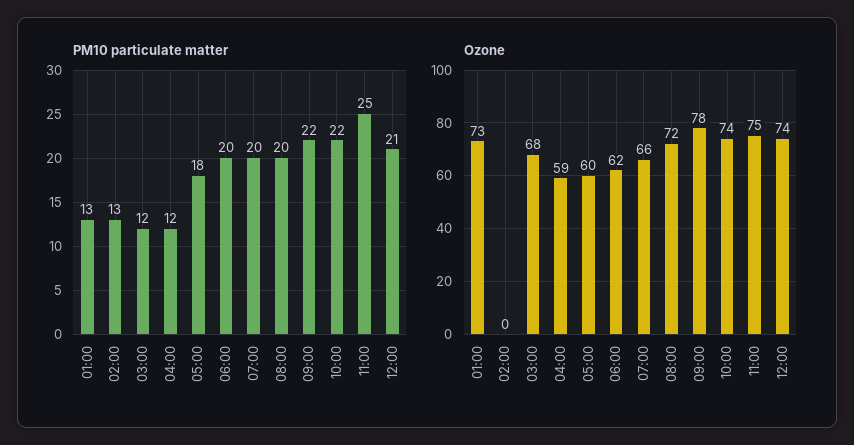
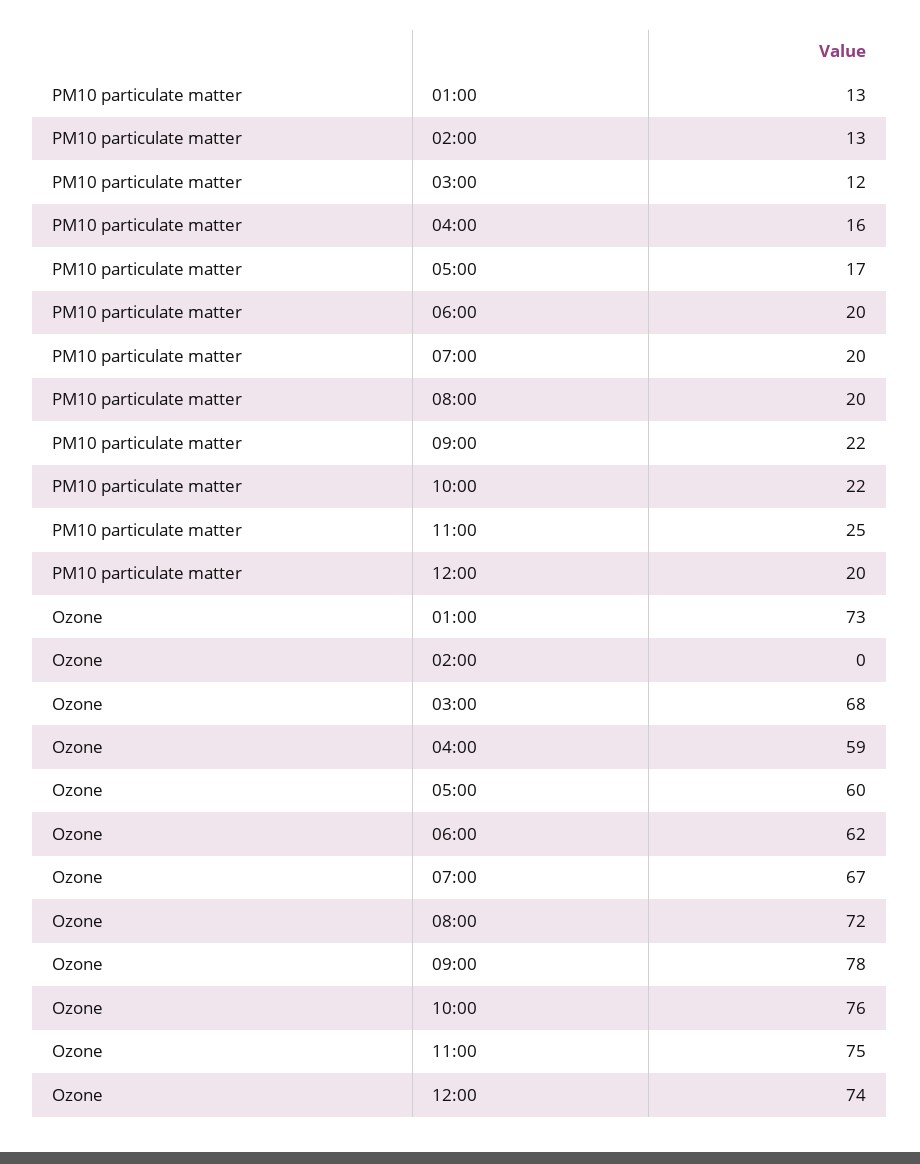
  {
    "PM10 particulate matter": {
      "01:00": 13,
      "02:00": 13,
      "03:00": 12,
-     "04:00": 12,
+     "04:00": 16,
-     "05:00": 18,
+     "05:00": 17,
      "06:00": 20,
      "07:00": 20,
      "08:00": 20,
      "09:00": 22,
      "10:00": 22,
      "11:00": 25,
-     "12:00": 21
+     "12:00": 20
    },
    "Ozone": {
      "01:00": 73,
      "02:00": 0,
      "03:00": 68,
      "04:00": 59,
      "05:00": 60,
      "06:00": 62,
-     "07:00": 66,
+     "07:00": 67,
      "08:00": 72,
      "09:00": 78,
-     "10:00": 74,
+     "10:00": 76,
      "11:00": 75,
      "12:00": 74
    }
  }

